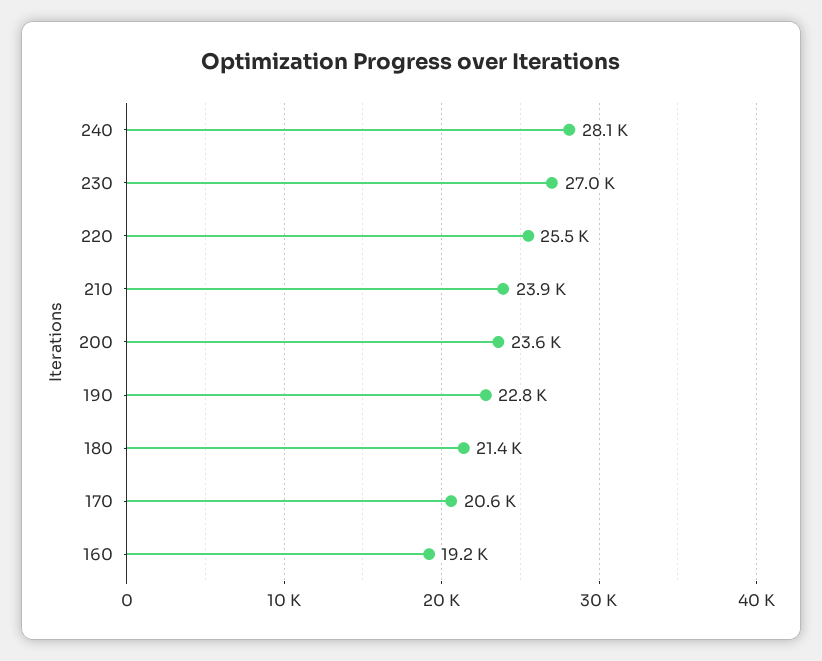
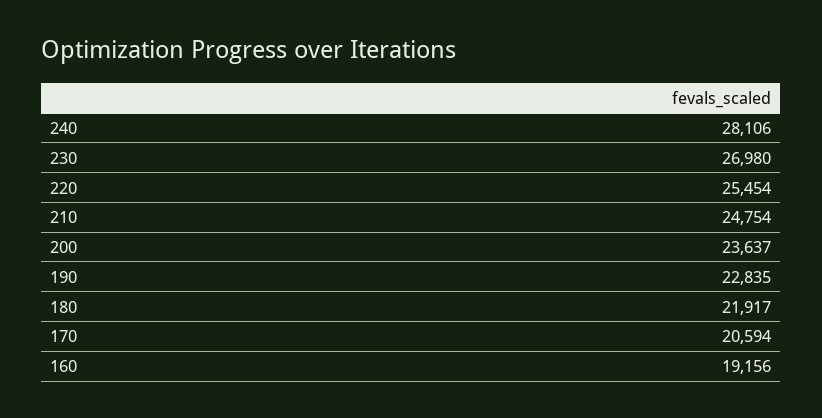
  {
    "240": 28106,
    "230": 26980,
    "220": 25454,
-   "210": 23900,
+   "210": 24754,
    "200": 23637,
    "190": 22835,
-   "180": 21400,
+   "180": 21917,
    "170": 20594,
    "160": 19156
  }

